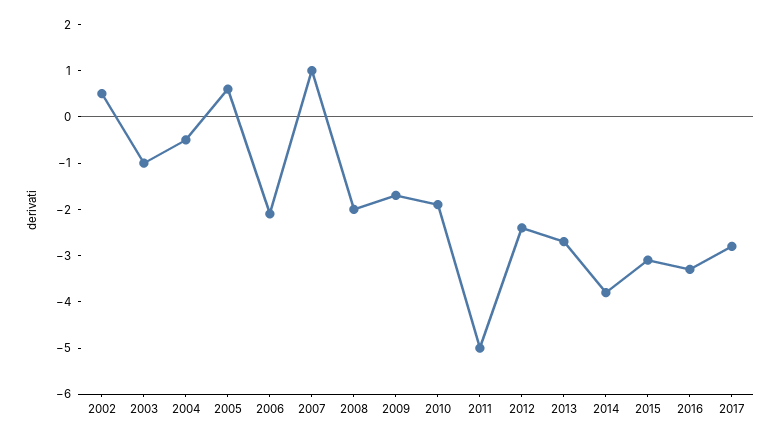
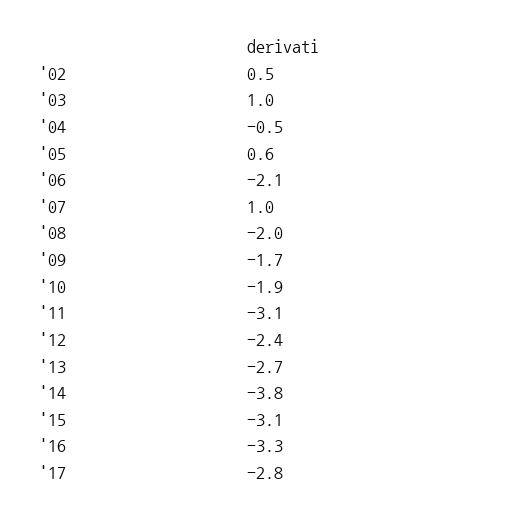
  {
    "2002": 0.5,
-   "2003": -1,
+   "2003": 1,
    "2004": -0.5,
    "2005": 0.6,
    "2006": -2.1,
    "2007": 1,
    "2008": -2,
    "2009": -1.7,
    "2010": -1.9,
-   "2011": -5,
+   "2011": -3.1,
    "2012": -2.4,
    "2013": -2.7,
    "2014": -3.8,
    "2015": -3.1,
    "2016": -3.3,
    "2017": -2.8
  }

